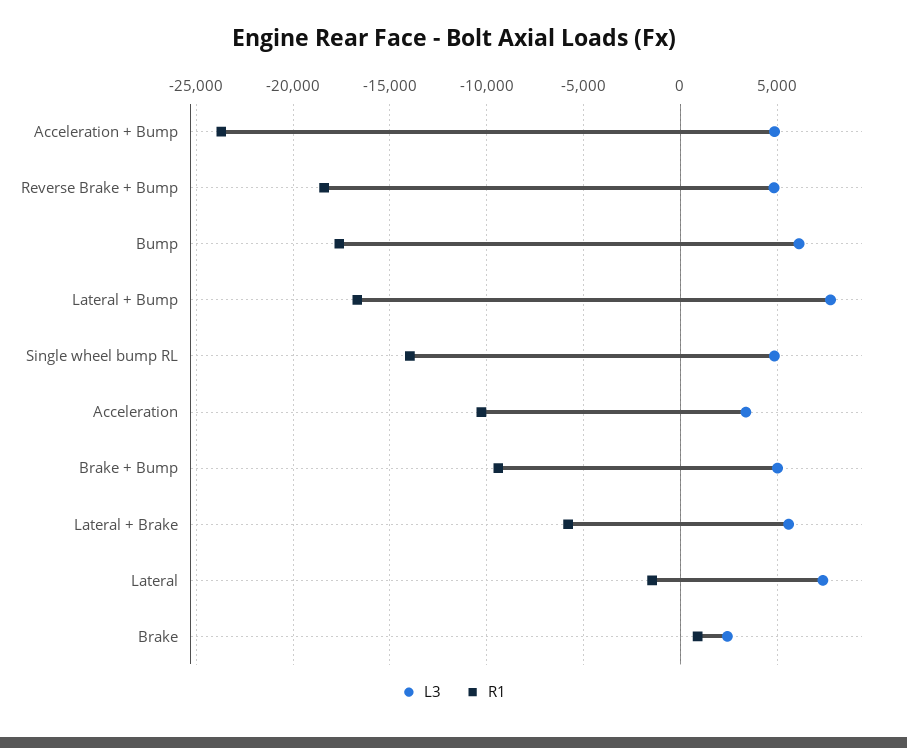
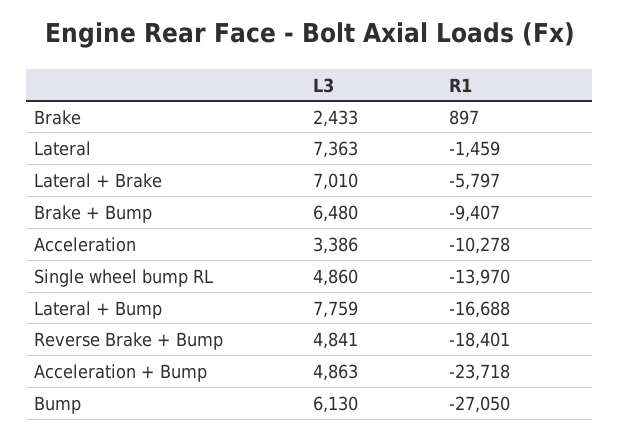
  {
    "L3": {
      "Acceleration + Bump": 4863,
      "Reverse Brake + Bump": 4841,
      "Bump": 6130,
      "Lateral + Bump": 7759,
      "Single wheel bump RL": 4860,
      "Acceleration": 3386,
-     "Brake + Bump": 5000,
+     "Brake + Bump": 6480,
-     "Lateral + Brake": 5500,
+     "Lateral + Brake": 7010,
      "Lateral": 7363,
      "Brake": 2433
    },
    "R1": {
      "Acceleration + Bump": -23718,
      "Reverse Brake + Bump": -18401,
-     "Bump": -17500,
+     "Bump": -27050,
      "Lateral + Bump": -16688,
      "Single wheel bump RL": -13970,
      "Acceleration": -10278,
      "Brake + Bump": -9407,
      "Lateral + Brake": -5797,
      "Lateral": -1459,
      "Brake": 897
    }
  }

